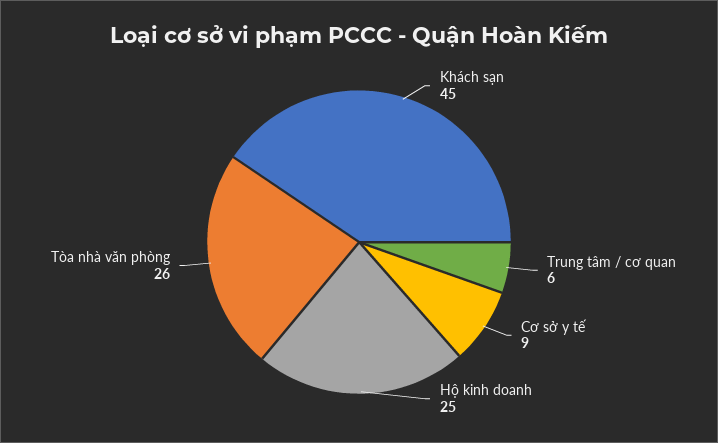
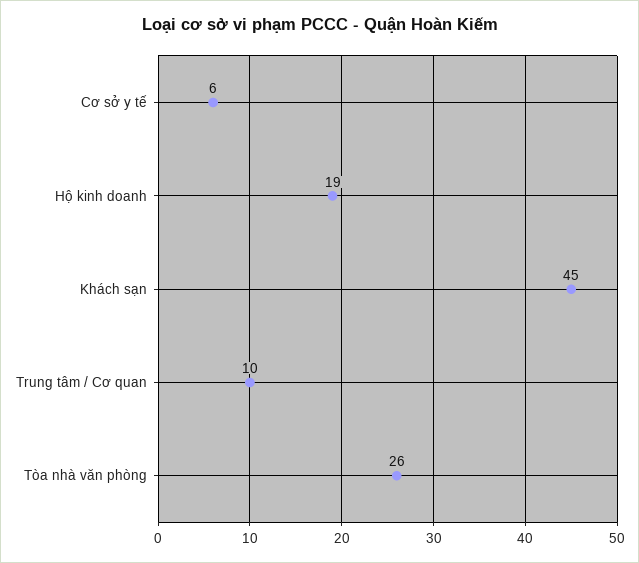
  {
    "Khách sạn": 45,
-   "Trung tâm / cơ quan": 6,
+   "Trung tâm / cơ quan": 10,
-   "Cơ sở y tế": 9,
+   "Cơ sở y tế": 6,
-   "Hộ kinh doanh": 25,
+   "Hộ kinh doanh": 19,
    "Tòa nhà văn phòng": 26
  }

